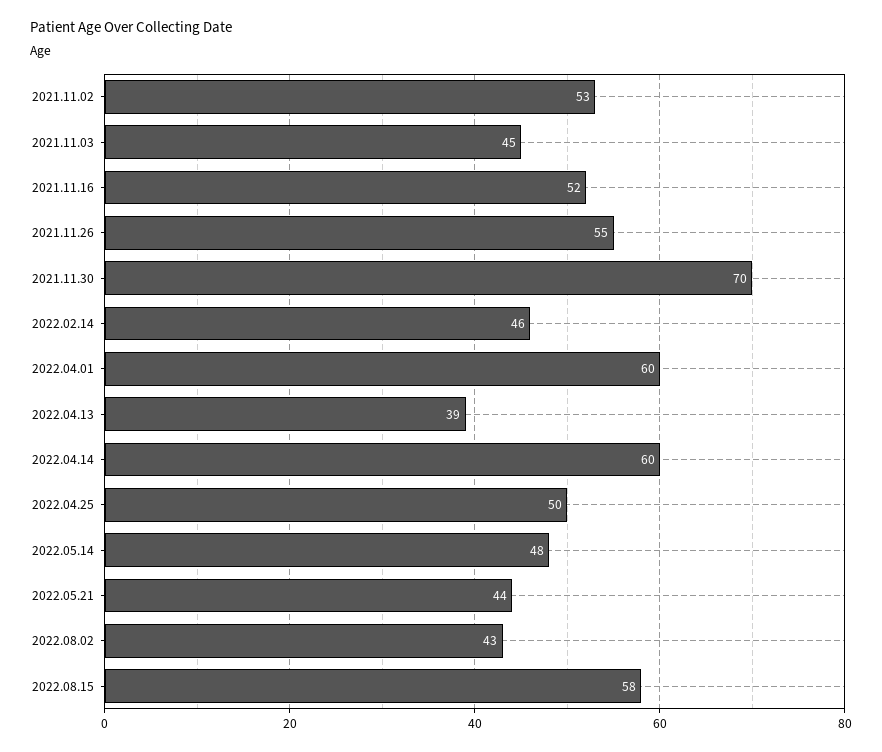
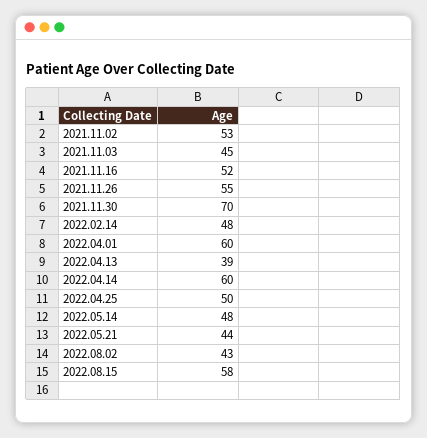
  {
    "2021.11.02": 53,
    "2021.11.03": 45,
    "2021.11.16": 52,
    "2021.11.26": 55,
    "2021.11.30": 70,
-   "2022.02.14": 46,
+   "2022.02.14": 48,
    "2022.04.01": 60,
    "2022.04.13": 39,
    "2022.04.14": 60,
    "2022.04.25": 50,
    "2022.05.14": 48,
    "2022.05.21": 44,
    "2022.08.02": 43,
    "2022.08.15": 58
  }

